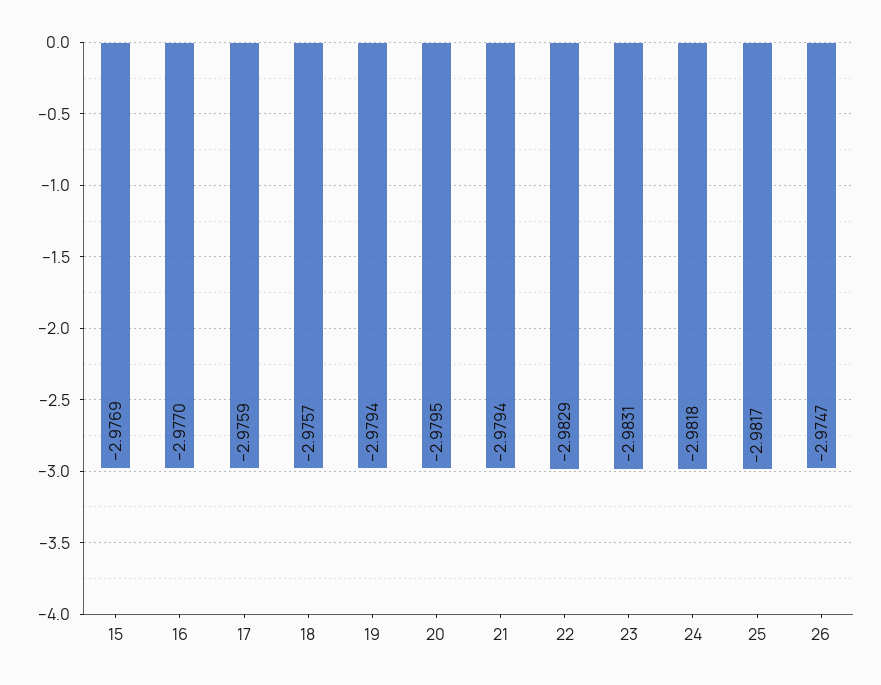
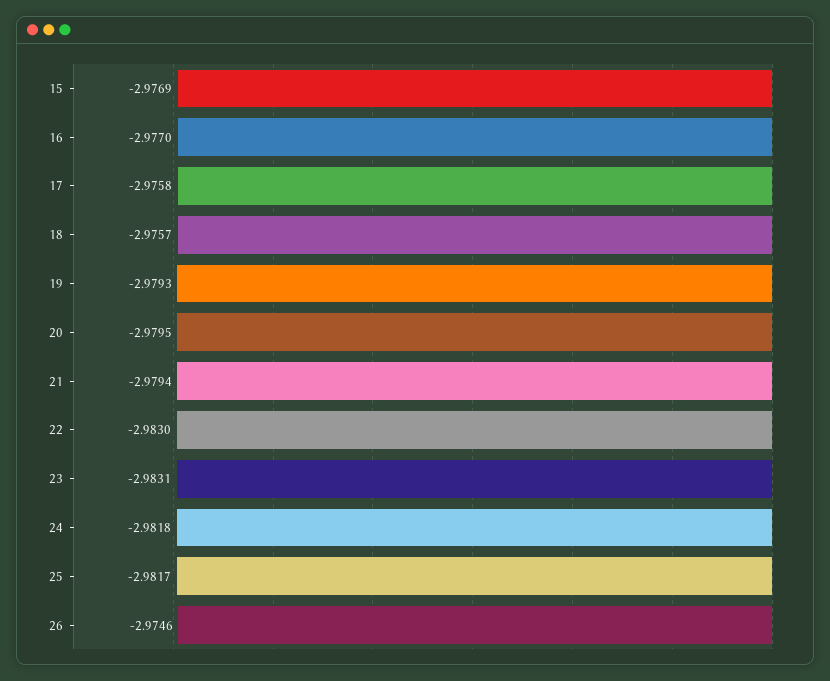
  {
    "15": -2.9769,
    "16": -2.977,
-   "17": -2.9759,
+   "17": -2.9758,
    "18": -2.9757,
-   "19": -2.9794,
+   "19": -2.9793,
    "20": -2.9795,
    "21": -2.9794,
-   "22": -2.9829,
+   "22": -2.983,
    "23": -2.9831,
    "24": -2.9818,
    "25": -2.9817,
-   "26": -2.9747
+   "26": -2.9746
  }

